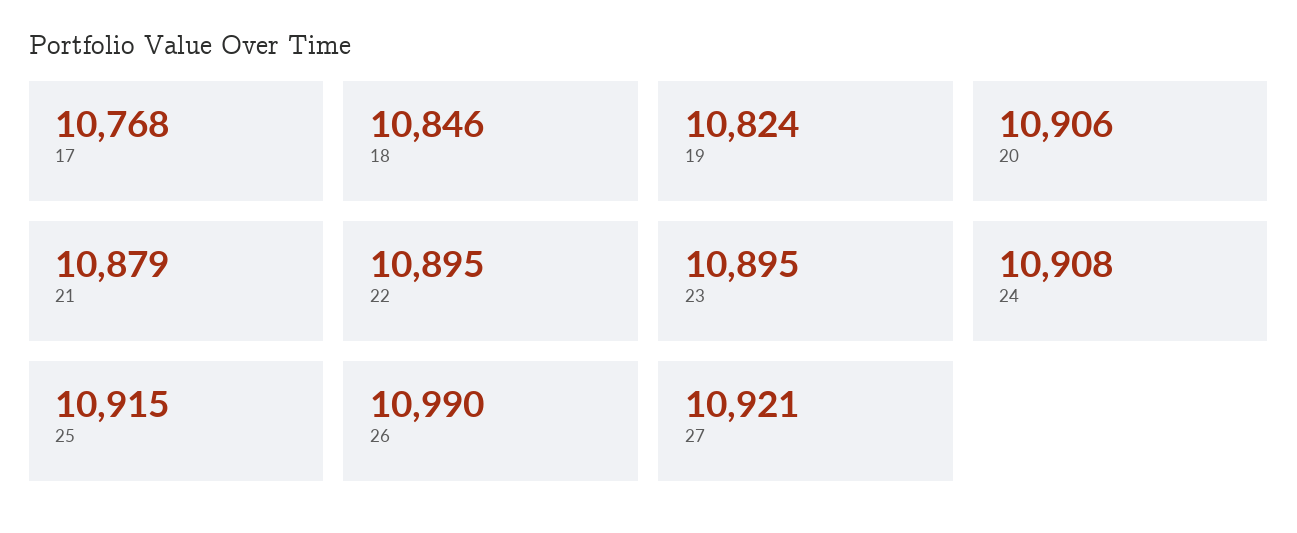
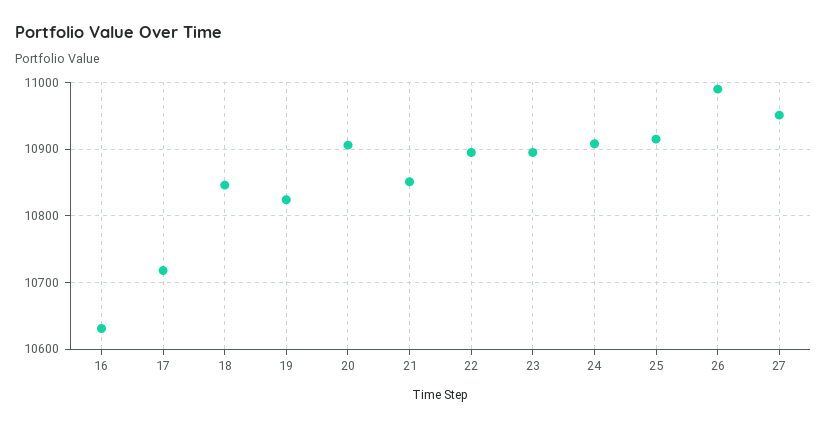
  {
-   "17": 10768,
+   "17": 10720,
    "18": 10846,
    "19": 10824,
    "20": 10906,
-   "21": 10879,
+   "21": 10850,
    "22": 10895,
    "23": 10895,
    "24": 10908,
    "25": 10915,
    "26": 10990,
-   "27": 10921
+   "27": 10950,
+   "16": 10630
  }

